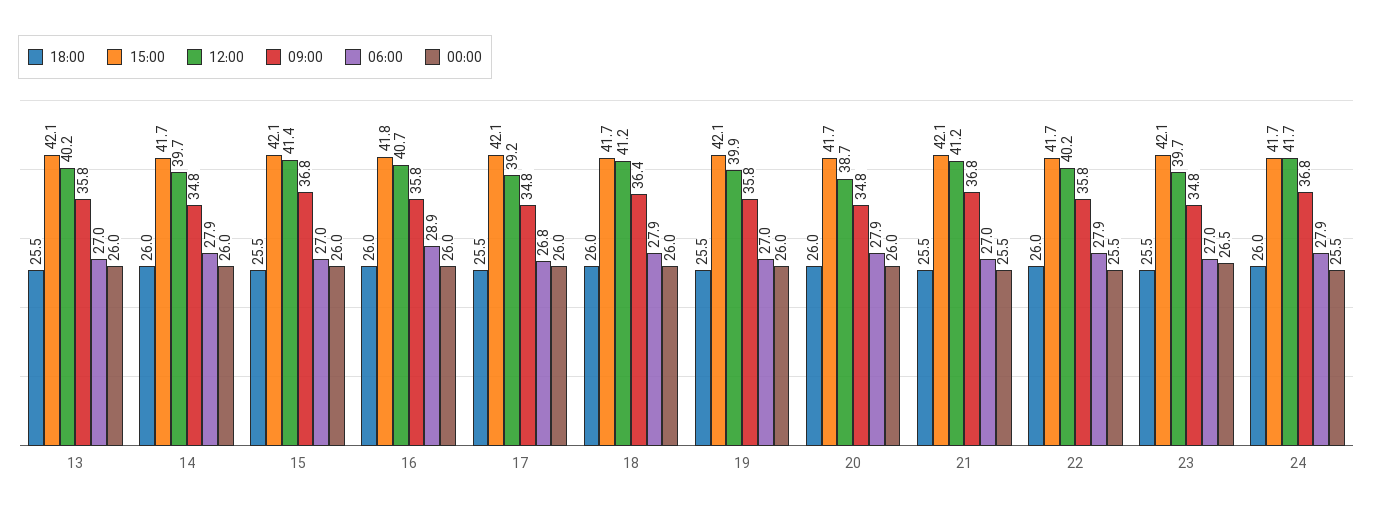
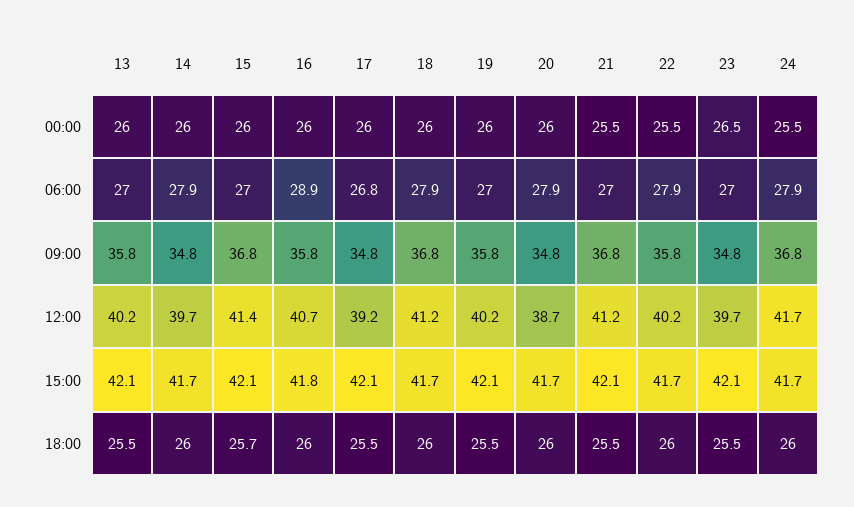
  {
    "18:00": {
      "13": 25.5,
      "14": 26,
-     "15": 25.5,
+     "15": 25.7,
      "16": 26,
      "17": 25.5,
      "18": 26,
      "19": 25.5,
      "20": 26,
      "21": 25.5,
      "22": 26,
      "23": 25.5,
      "24": 26
    },
    "15:00": {
      "13": 42.1,
      "14": 41.7,
      "15": 42.1,
      "16": 41.8,
      "17": 42.1,
      "18": 41.7,
      "19": 42.1,
      "20": 41.7,
      "21": 42.1,
      "22": 41.7,
      "23": 42.1,
      "24": 41.7
    },
    "12:00": {
      "13": 40.2,
      "14": 39.7,
      "15": 41.4,
      "16": 40.7,
      "17": 39.2,
      "18": 41.2,
-     "19": 39.9,
+     "19": 40.2,
      "20": 38.7,
      "21": 41.2,
      "22": 40.2,
      "23": 39.7,
      "24": 41.7
    },
    "09:00": {
      "13": 35.8,
      "14": 34.8,
      "15": 36.8,
      "16": 35.8,
      "17": 34.8,
-     "18": 36.4,
+     "18": 36.8,
      "19": 35.8,
      "20": 34.8,
      "21": 36.8,
      "22": 35.8,
      "23": 34.8,
      "24": 36.8
    },
    "06:00": {
      "13": 27,
      "14": 27.9,
      "15": 27,
      "16": 28.9,
      "17": 26.8,
      "18": 27.9,
      "19": 27,
      "20": 27.9,
      "21": 27,
      "22": 27.9,
      "23": 27,
      "24": 27.9
    },
    "00:00": {
      "13": 26,
      "14": 26,
      "15": 26,
      "16": 26,
      "17": 26,
      "18": 26,
      "19": 26,
      "20": 26,
      "21": 25.5,
      "22": 25.5,
      "23": 26.5,
      "24": 25.5
    }
  }

